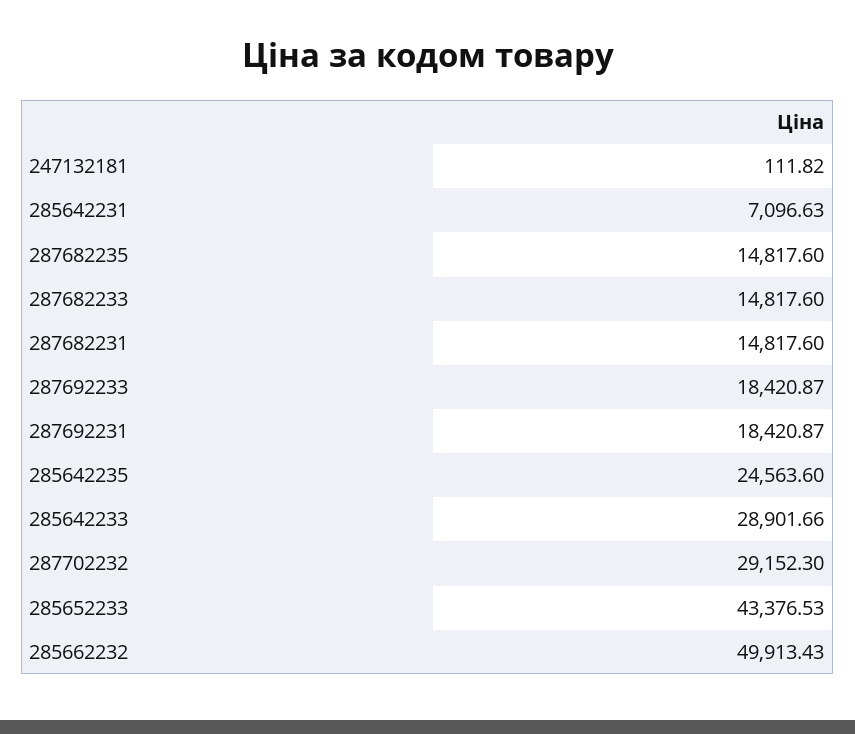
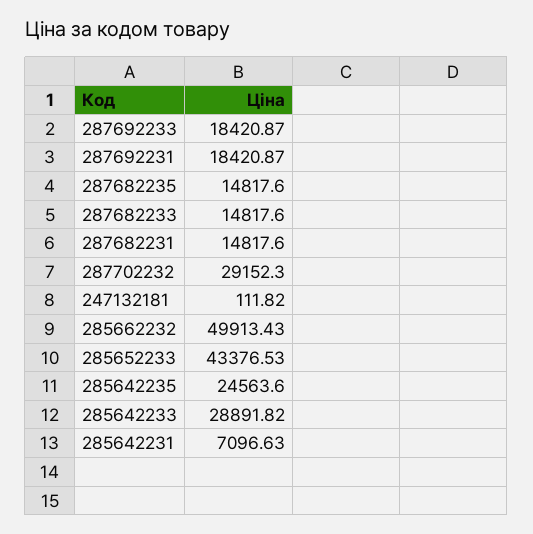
  {
    "247132181": 111.82,
    "285642231": 7096.63,
    "287682235": 14817.6,
    "287682233": 14817.6,
    "287682231": 14817.6,
    "287692233": 18420.87,
    "287692231": 18420.87,
    "285642235": 24563.6,
-   "285642233": 28901.66,
+   "285642233": 28891.82,
    "287702232": 29152.3,
    "285652233": 43376.53,
    "285662232": 49913.43
  }

